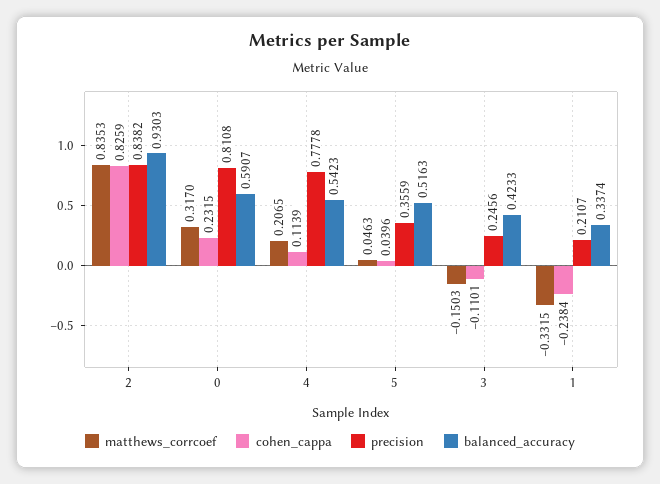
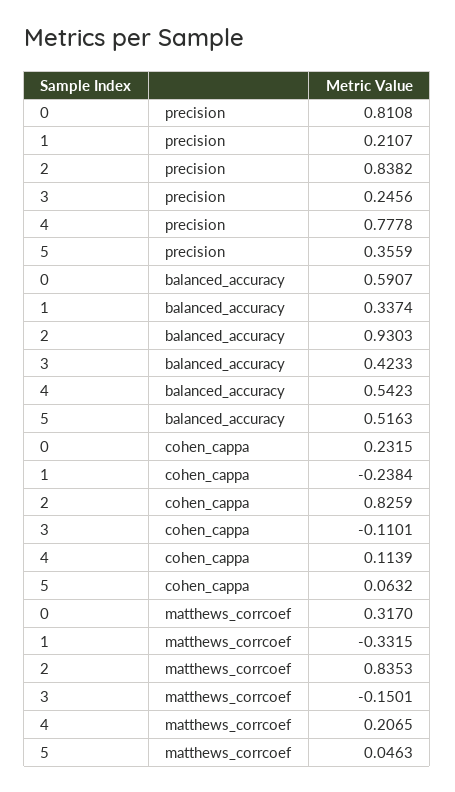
  {
    "matthews_corrcoef": {
      "2": 0.8353,
      "0": 0.317,
      "4": 0.2065,
      "5": 0.0463,
-     "3": -0.1503,
+     "3": -0.1501,
      "1": -0.3315
    },
    "cohen_cappa": {
      "2": 0.8259,
      "0": 0.2315,
      "4": 0.1139,
-     "5": 0.0396,
+     "5": 0.0632,
      "3": -0.1101,
      "1": -0.2384
    },
    "precision": {
      "2": 0.8382,
      "0": 0.8108,
      "4": 0.7778,
      "5": 0.3559,
      "3": 0.2456,
      "1": 0.2107
    },
    "balanced_accuracy": {
      "2": 0.9303,
      "0": 0.5907,
      "4": 0.5423,
      "5": 0.5163,
      "3": 0.4233,
      "1": 0.3374
    }
  }

